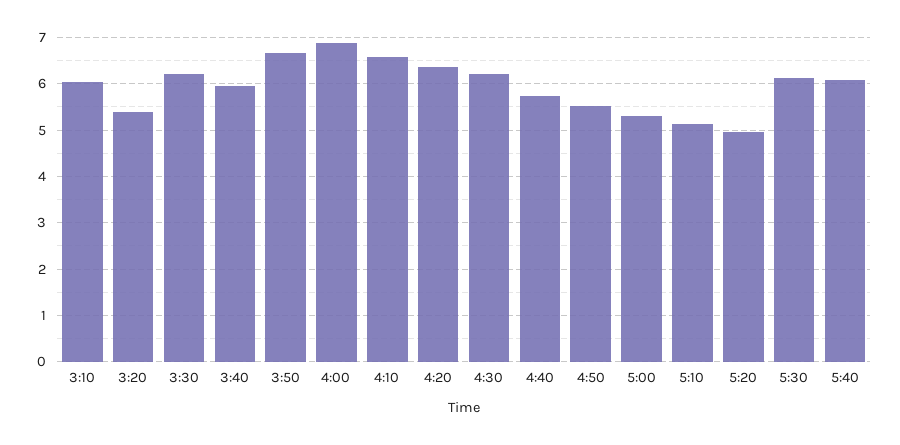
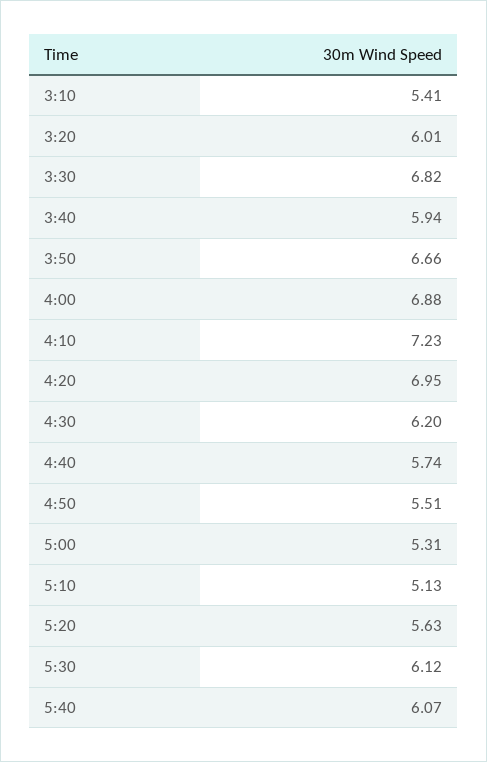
  {
-   "3:10": 6,
+   "3:10": 5.41,
-   "3:20": 5.4,
+   "3:20": 6.01,
-   "3:30": 6.2,
+   "3:30": 6.82,
    "3:40": 5.94,
    "3:50": 6.66,
    "4:00": 6.88,
-   "4:10": 6.6,
+   "4:10": 7.23,
-   "4:20": 6.4,
+   "4:20": 6.95,
    "4:30": 6.2,
    "4:40": 5.74,
    "4:50": 5.51,
    "5:00": 5.31,
    "5:10": 5.13,
-   "5:20": 5,
+   "5:20": 5.63,
    "5:30": 6.12,
    "5:40": 6.07
  }

